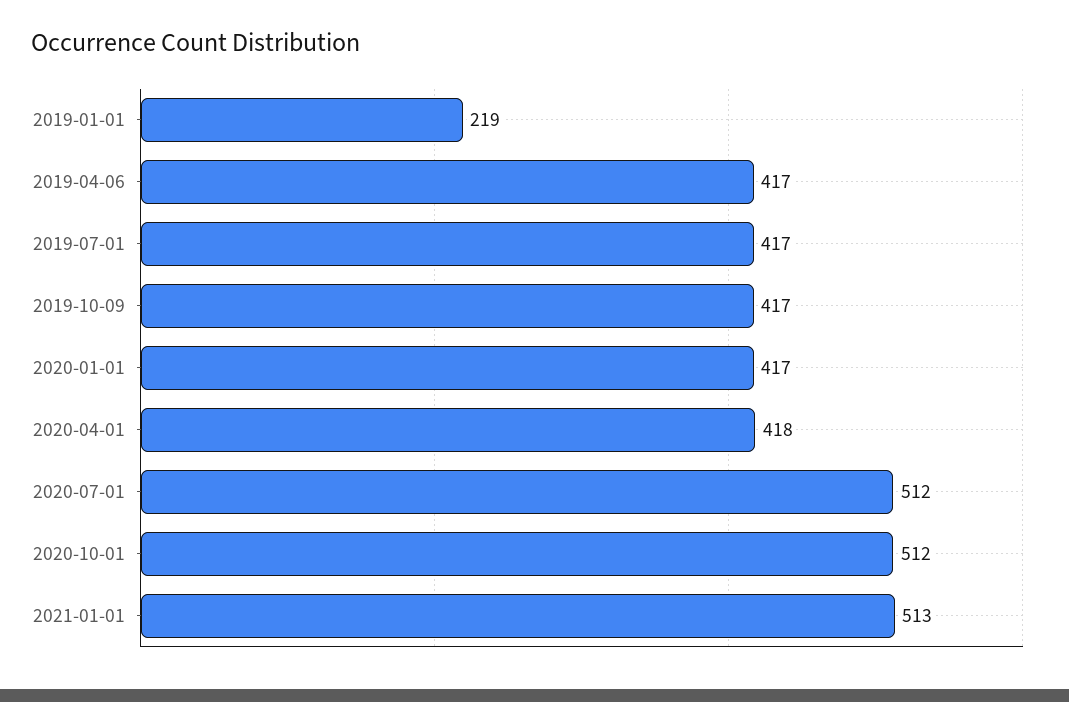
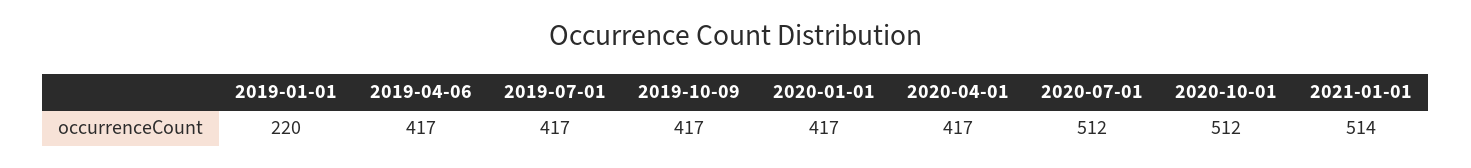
  {
-   "2019-01-01": 219,
+   "2019-01-01": 220,
    "2019-04-06": 417,
    "2019-07-01": 417,
    "2019-10-09": 417,
    "2020-01-01": 417,
-   "2020-04-01": 418,
+   "2020-04-01": 417,
    "2020-07-01": 512,
    "2020-10-01": 512,
-   "2021-01-01": 513
+   "2021-01-01": 514
  }

